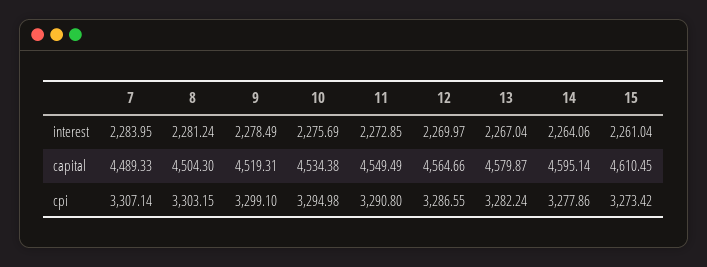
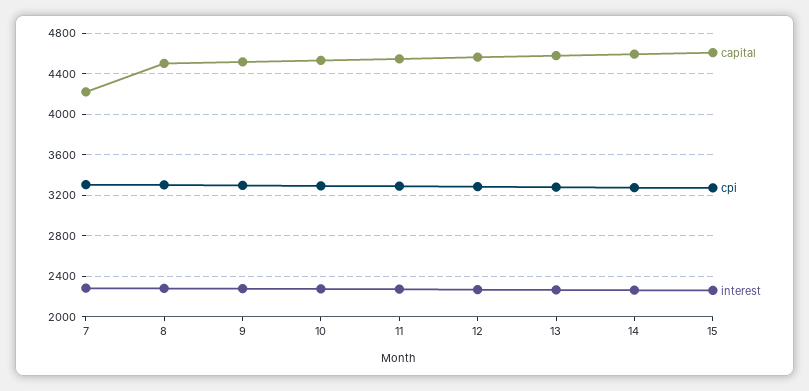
  {
    "interest": {
      "7": 2283.95,
      "8": 2281.24,
      "9": 2278.49,
      "10": 2275.69,
      "11": 2272.85,
      "12": 2269.97,
      "13": 2267.04,
      "14": 2264.06,
      "15": 2261.04
    },
    "capital": {
-     "7": 4489.33,
+     "7": 4200,
      "8": 4504.3,
      "9": 4519.31,
      "10": 4534.38,
      "11": 4549.49,
      "12": 4564.66,
      "13": 4579.87,
      "14": 4595.14,
      "15": 4610.45
    },
    "cpi": {
      "7": 3307.14,
      "8": 3303.15,
      "9": 3299.1,
      "10": 3294.98,
      "11": 3290.8,
      "12": 3286.55,
      "13": 3282.24,
      "14": 3277.86,
      "15": 3273.42
    }
  }

